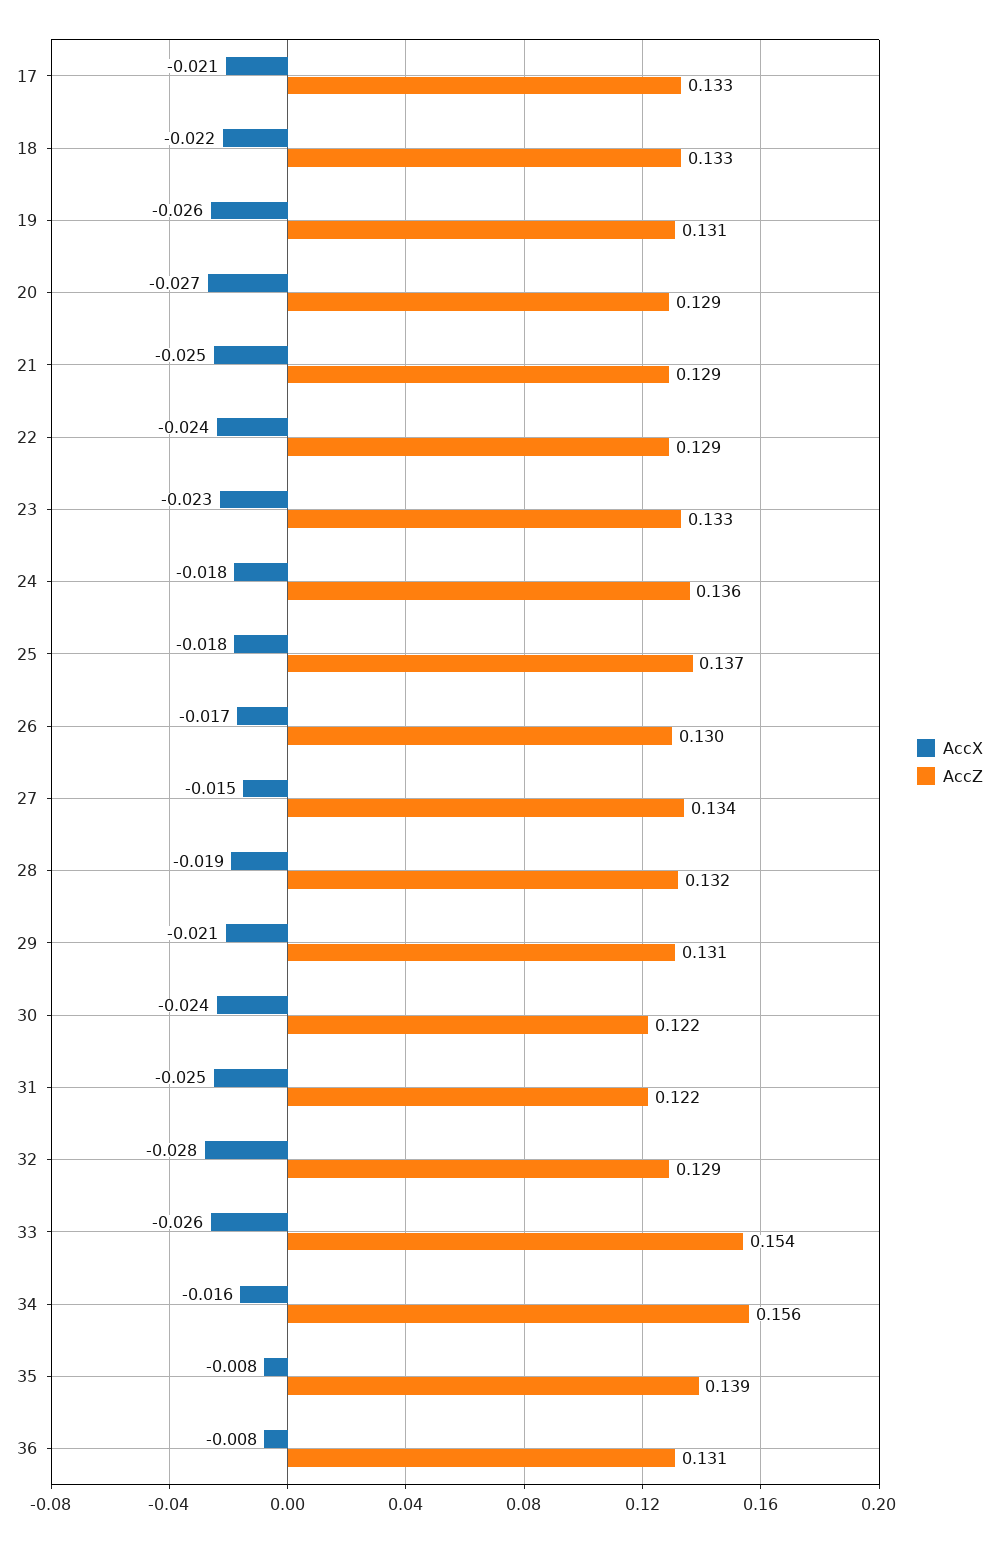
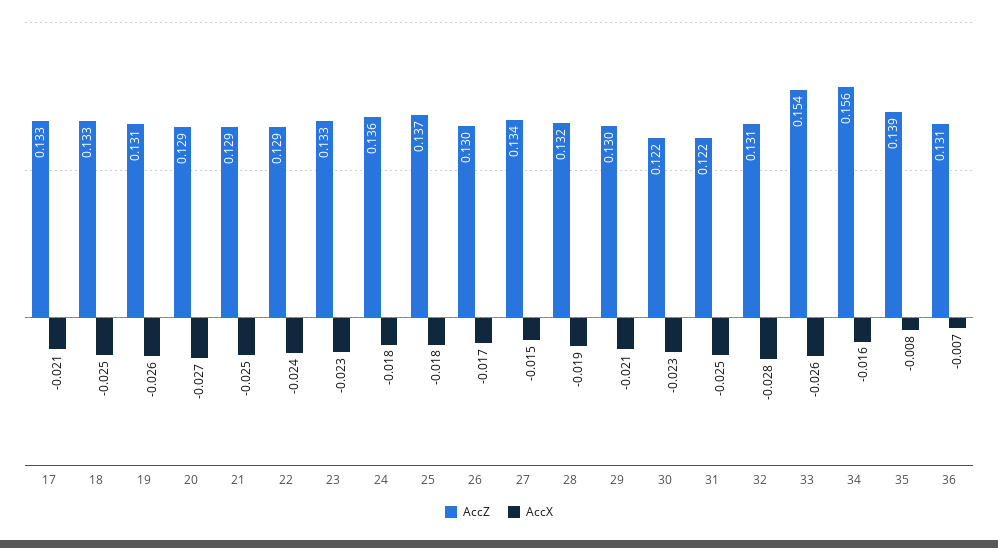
  {
    "AccX": {
      "17": -0.021,
-     "18": -0.022,
+     "18": -0.025,
      "19": -0.026,
      "20": -0.027,
      "21": -0.025,
      "22": -0.024,
      "23": -0.023,
      "24": -0.018,
      "25": -0.018,
      "26": -0.017,
      "27": -0.015,
      "28": -0.019,
      "29": -0.021,
-     "30": -0.024,
+     "30": -0.023,
      "31": -0.025,
      "32": -0.028,
      "33": -0.026,
      "34": -0.016,
      "35": -0.008,
-     "36": -0.008
+     "36": -0.007
    },
    "AccZ": {
      "17": 0.133,
      "18": 0.133,
      "19": 0.131,
      "20": 0.129,
      "21": 0.129,
      "22": 0.129,
      "23": 0.133,
      "24": 0.136,
      "25": 0.137,
      "26": 0.13,
      "27": 0.134,
      "28": 0.132,
-     "29": 0.131,
+     "29": 0.13,
      "30": 0.122,
      "31": 0.122,
-     "32": 0.129,
+     "32": 0.131,
      "33": 0.154,
      "34": 0.156,
      "35": 0.139,
      "36": 0.131
    }
  }

